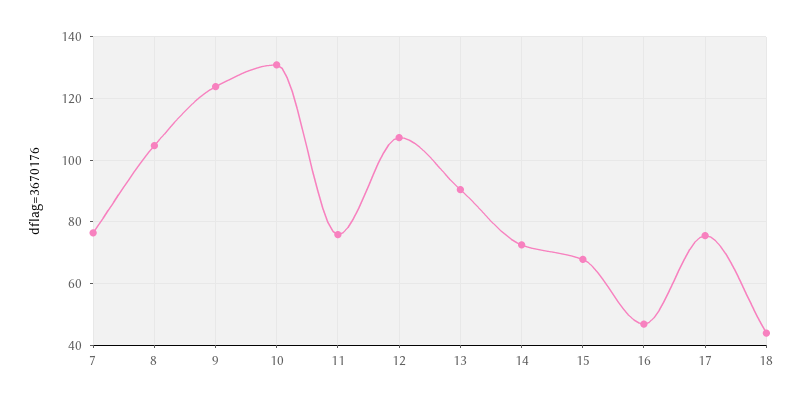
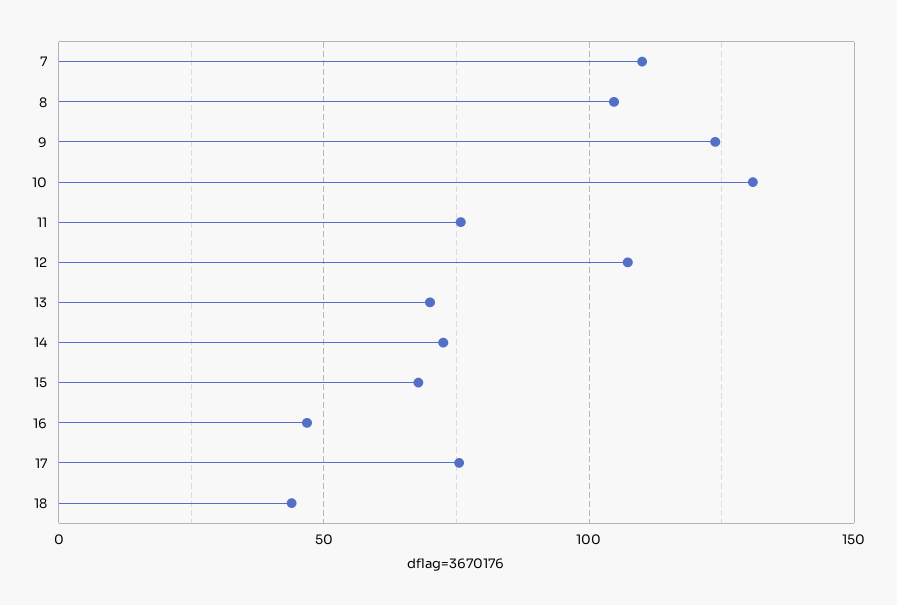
  {
-   "7": 76,
+   "7": 110,
    "8": 104,
    "9": 124,
    "10": 130,
    "11": 76,
    "12": 108,
-   "13": 90,
+   "13": 70,
    "14": 72,
    "15": 68,
    "16": 46,
    "17": 76,
    "18": 44
  }

